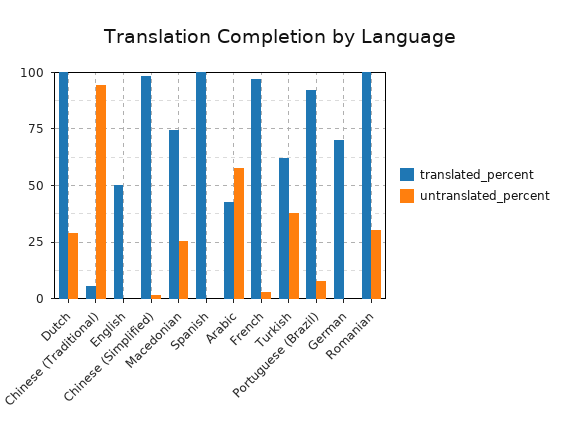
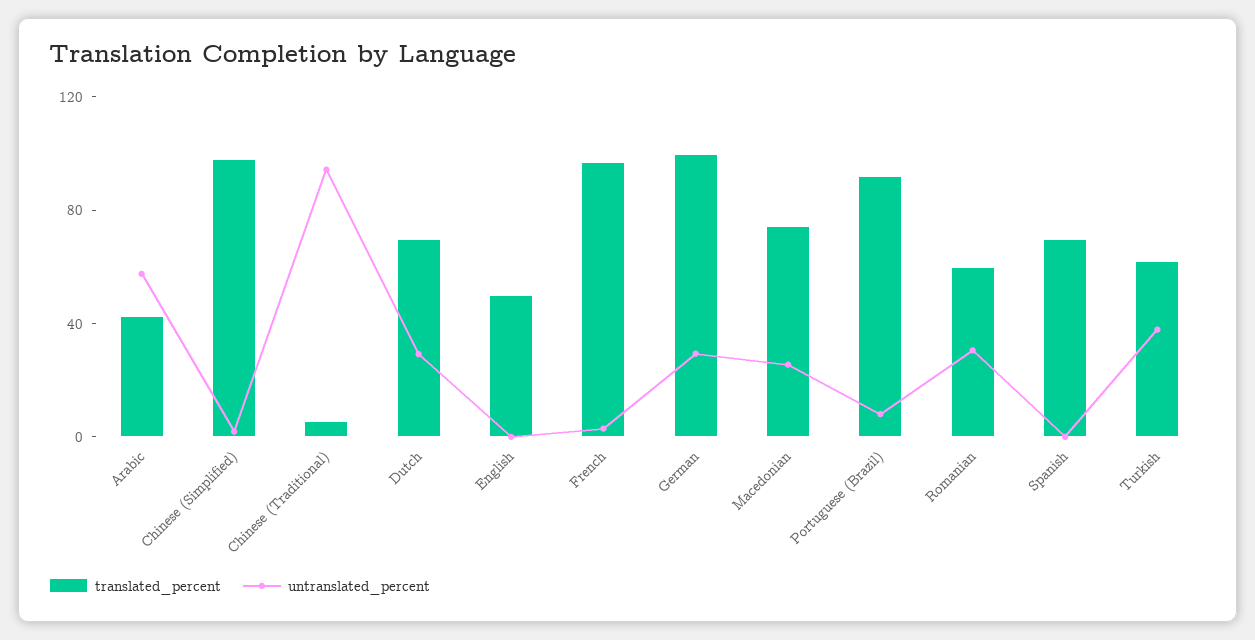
  {
    "translated_percent": {
-     "Dutch": 100,
+     "Dutch": 70,
      "Chinese (Traditional)": 5,
      "English": 50,
      "Chinese (Simplified)": 100,
      "Macedonian": 75,
-     "Spanish": 100,
+     "Spanish": 70,
      "Arabic": 45,
      "French": 95,
      "Turkish": 60,
      "Portuguese (Brazil)": 90,
-     "German": 70,
+     "German": 100,
-     "Romanian": 100
+     "Romanian": 60
    },
    "untranslated_percent": {
      "Dutch": 30,
      "Chinese (Traditional)": 95,
      "English": 0,
      "Chinese (Simplified)": 0,
      "Macedonian": 25,
      "Spanish": 0,
      "Arabic": 60,
      "French": 5,
      "Turkish": 40,
      "Portuguese (Brazil)": 10,
-     "German": 0,
+     "German": 30,
      "Romanian": 30
    }
  }

